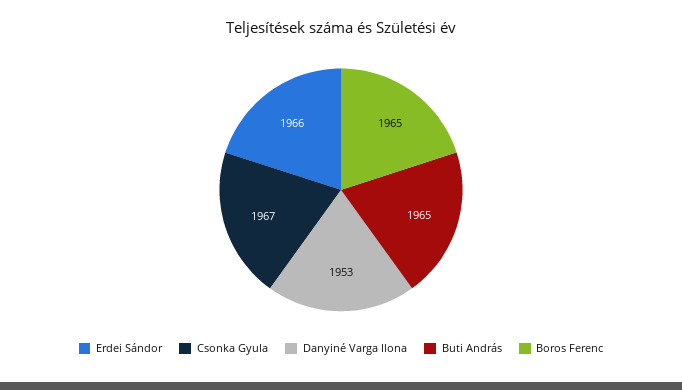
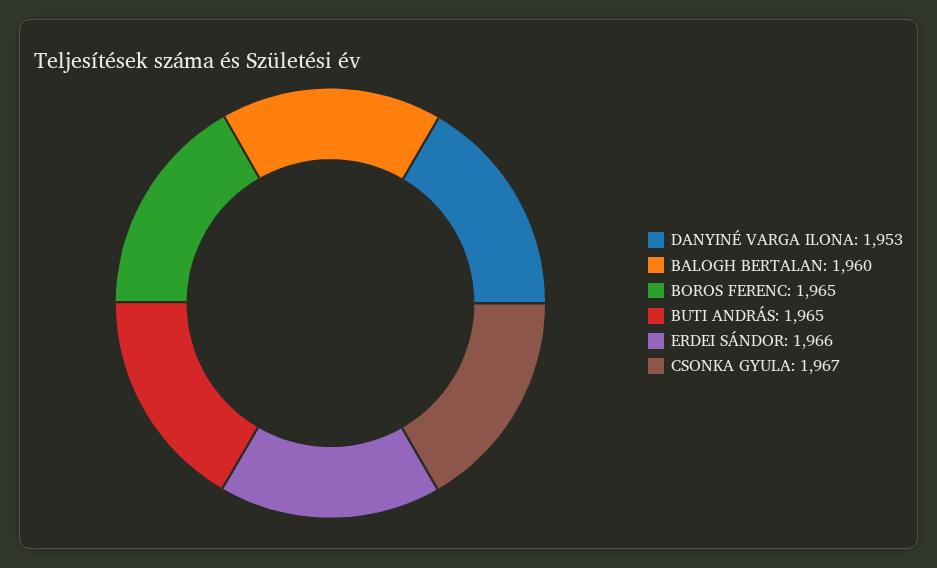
  {
    "Erdei Sándor": 1966,
    "Csonka Gyula": 1967,
    "Danyiné Varga Ilona": 1953,
    "Buti András": 1965,
-   "Boros Ferenc": 1965
+   "Boros Ferenc": 1965,
+   "BALOGH BERTALAN": 1960
  }

